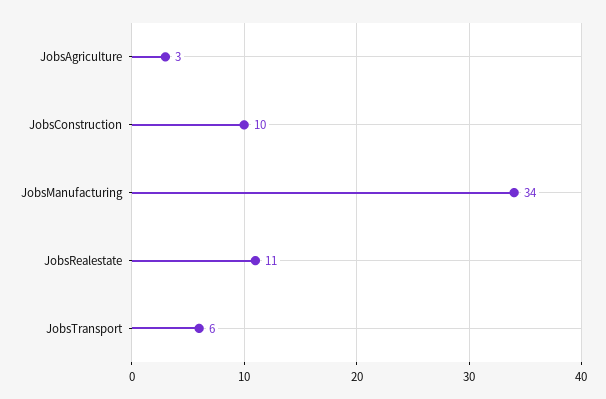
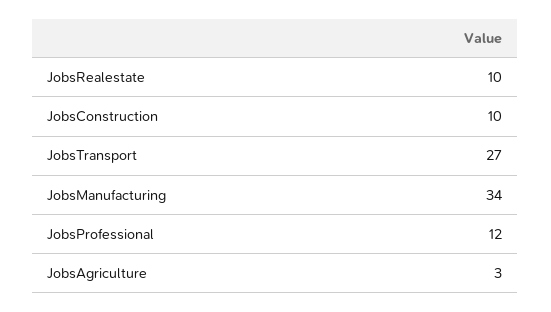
  {
    "JobsAgriculture": 3,
    "JobsConstruction": 10,
    "JobsManufacturing": 34,
-   "JobsRealestate": 11,
+   "JobsRealestate": 10,
-   "JobsTransport": 6
+   "JobsTransport": 27,
+   "JobsProfessional": 12
  }

